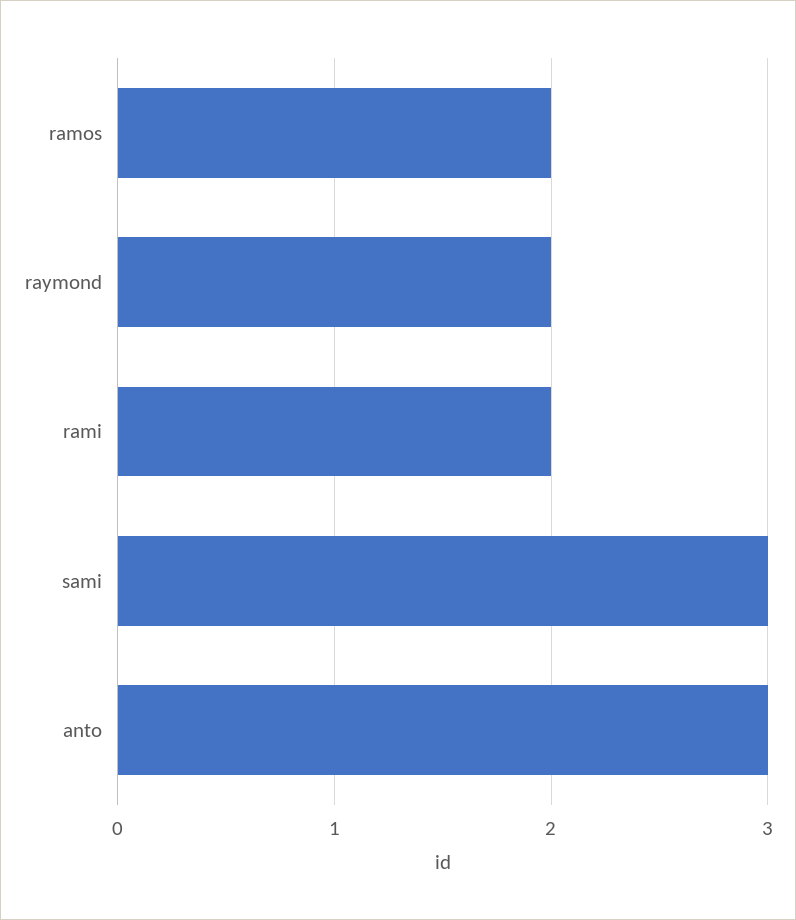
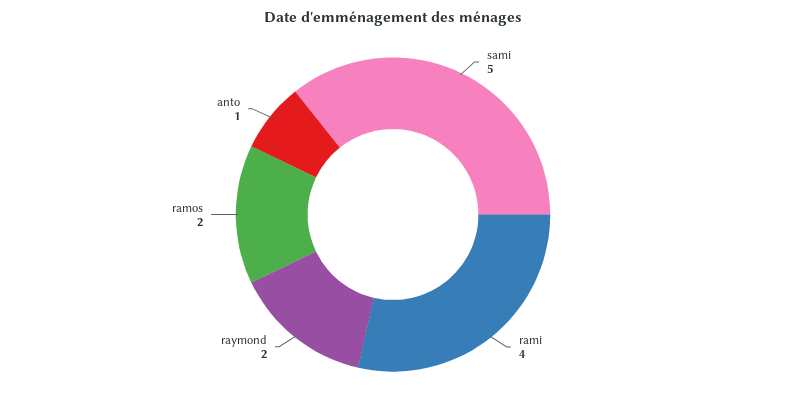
  {
    "ramos": 2,
    "raymond": 2,
-   "rami": 2,
+   "rami": 4,
-   "sami": 3,
+   "sami": 5,
-   "anto": 3
+   "anto": 1
  }

